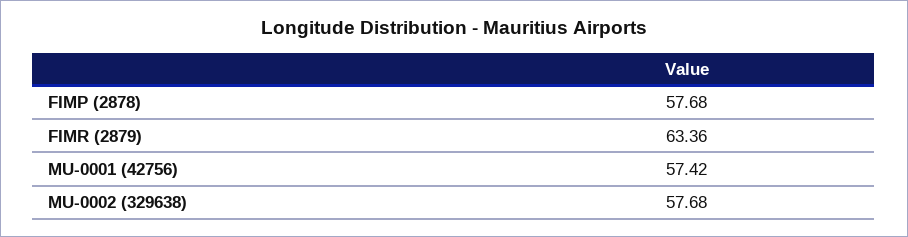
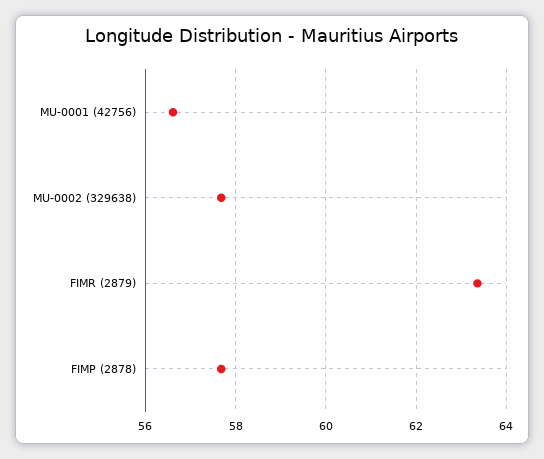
  {
    "FIMP (2878)": 57.68,
    "FIMR (2879)": 63.36,
-   "MU-0001 (42756)": 57.42,
+   "MU-0001 (42756)": 56.6,
    "MU-0002 (329638)": 57.68
  }

